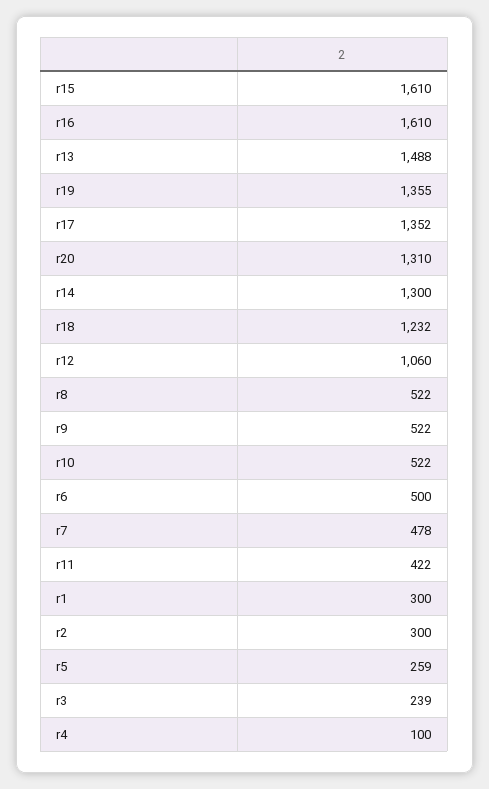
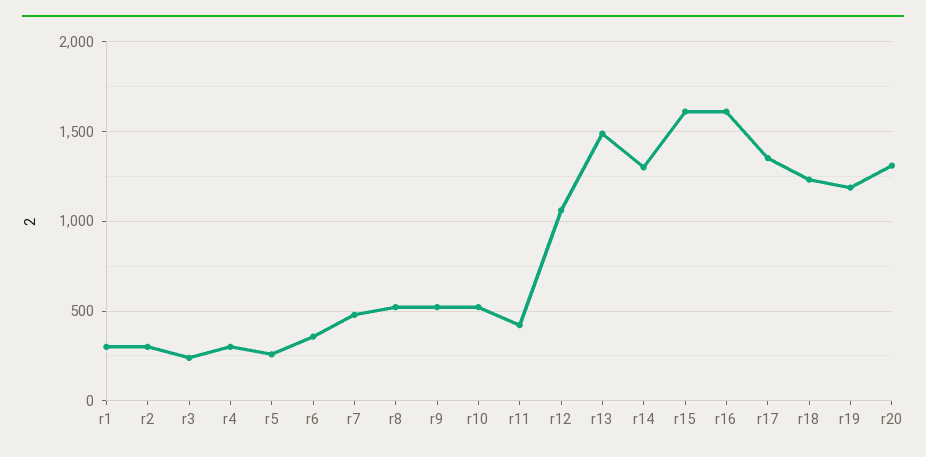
  {
    "r15": 1610,
    "r16": 1610,
    "r13": 1488,
-   "r19": 1355,
+   "r19": 1200,
    "r17": 1352,
    "r20": 1310,
    "r14": 1300,
    "r18": 1232,
    "r12": 1060,
    "r8": 522,
    "r9": 522,
    "r10": 522,
-   "r6": 500,
+   "r6": 350,
    "r7": 478,
    "r11": 422,
    "r1": 300,
    "r2": 300,
    "r5": 259,
    "r3": 239,
-   "r4": 100
+   "r4": 300
  }

